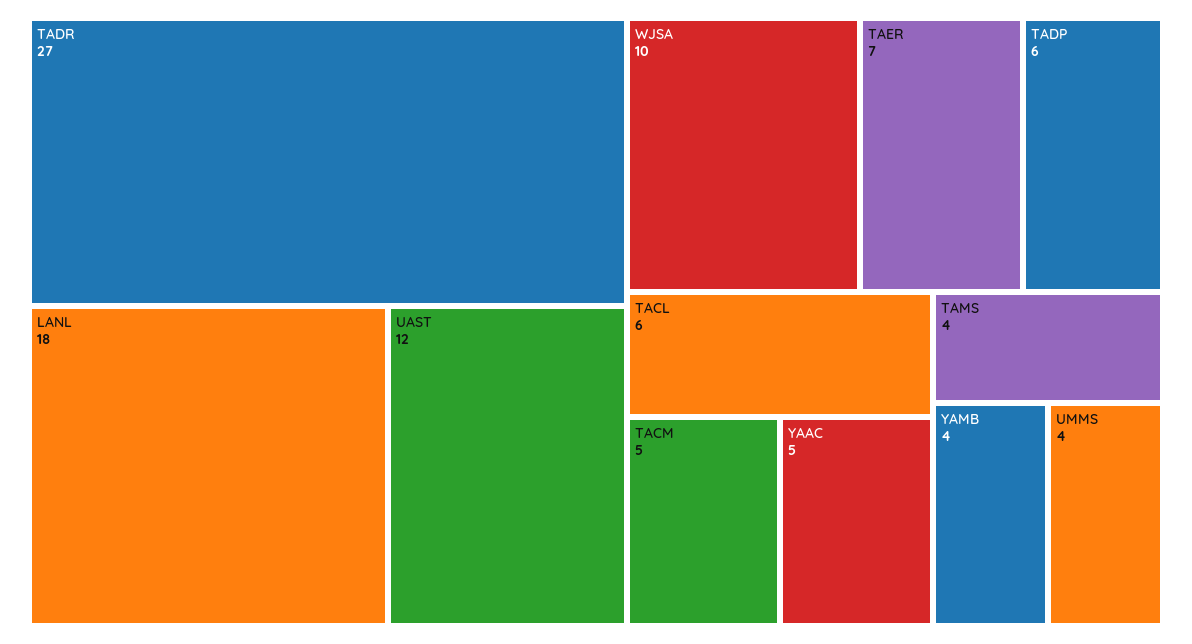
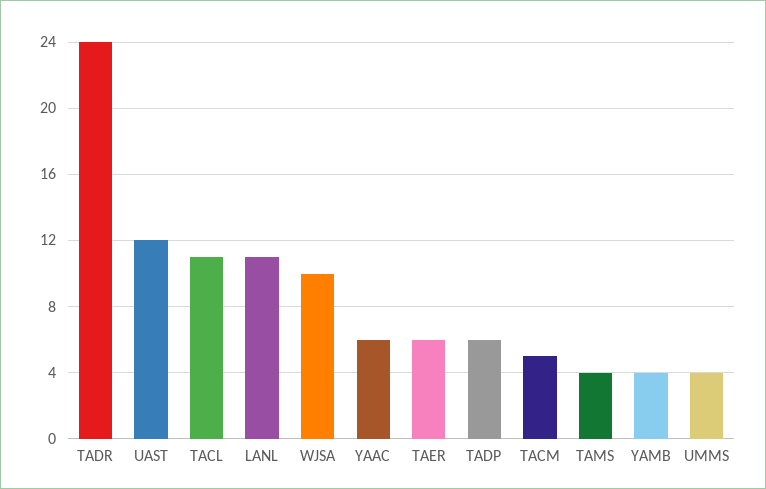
  {
-   "TADR": 27,
+   "TADR": 24,
-   "LANL": 18,
+   "LANL": 11,
    "UAST": 12,
    "WJSA": 10,
-   "TAER": 7,
+   "TAER": 6,
    "TADP": 6,
-   "TACL": 6,
+   "TACL": 11,
    "TACM": 5,
-   "YAAC": 5,
+   "YAAC": 6,
    "TAMS": 4,
    "YAMB": 4,
    "UMMS": 4
  }

